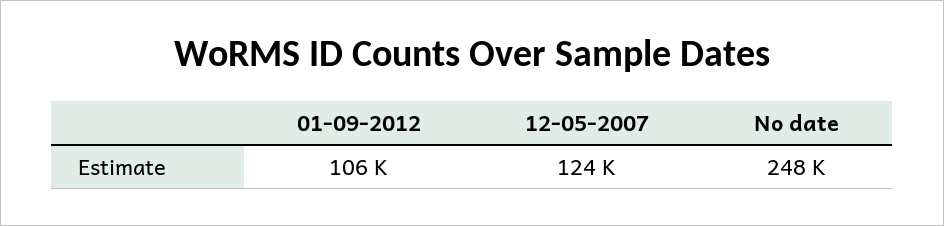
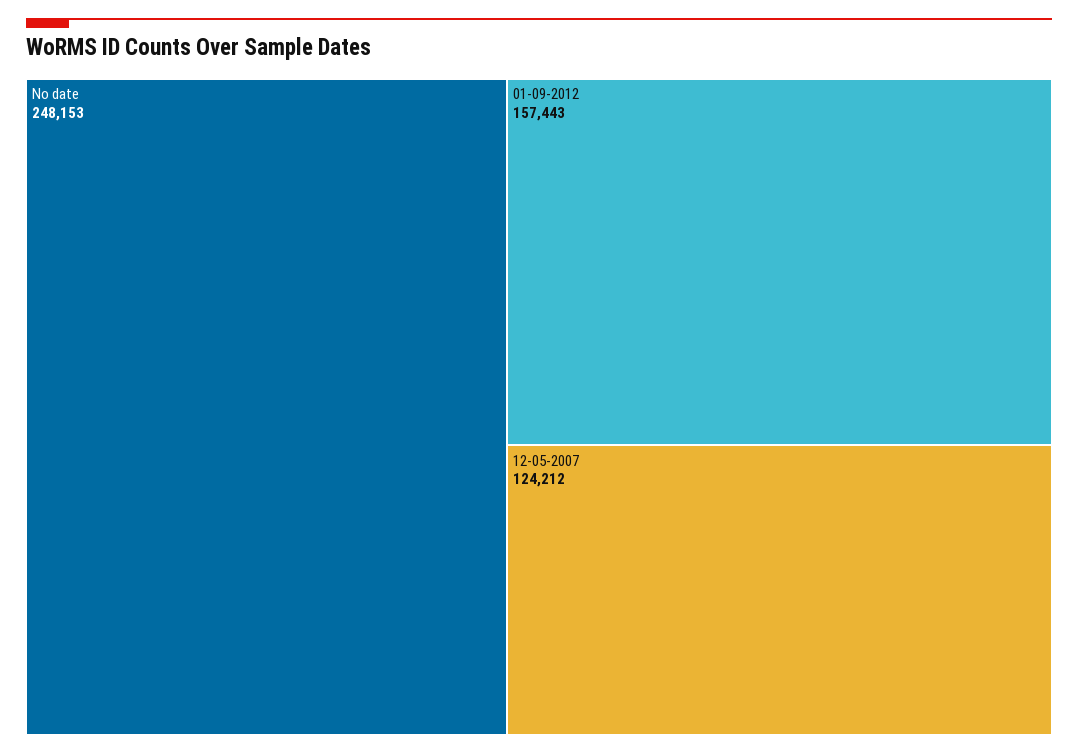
  {
-   "01-09-2012": 106000,
+   "01-09-2012": 157443,
    "12-05-2007": 124212,
    "No date": 248153
  }

